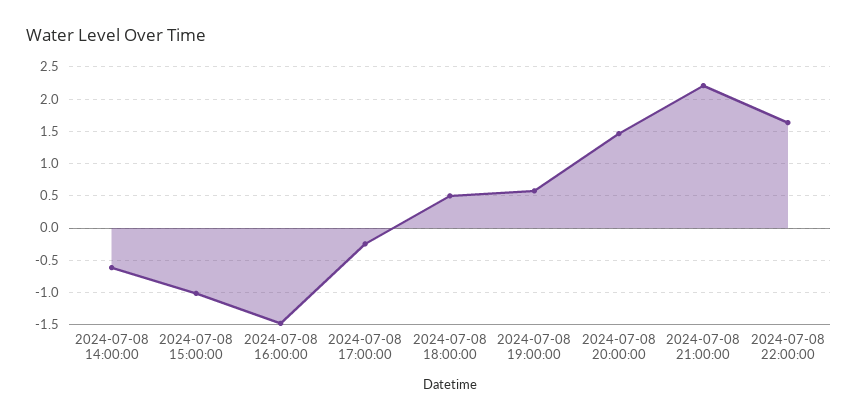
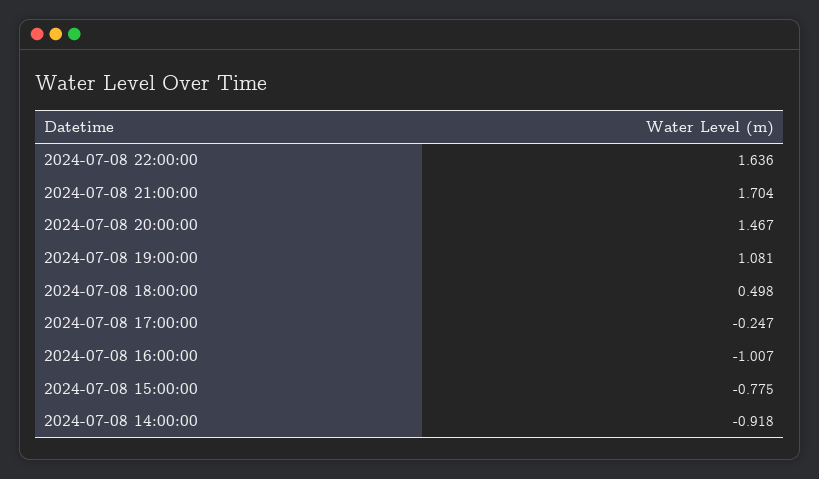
  {
-   "2024-07-08 14:00:00": -0.6,
+   "2024-07-08 14:00:00": -0.918,
-   "2024-07-08 15:00:00": -1,
+   "2024-07-08 15:00:00": -0.775,
-   "2024-07-08 16:00:00": -1.5,
+   "2024-07-08 16:00:00": -1.007,
    "2024-07-08 17:00:00": -0.247,
    "2024-07-08 18:00:00": 0.498,
-   "2024-07-08 19:00:00": 0.6,
+   "2024-07-08 19:00:00": 1.081,
    "2024-07-08 20:00:00": 1.467,
-   "2024-07-08 21:00:00": 2.2,
+   "2024-07-08 21:00:00": 1.704,
    "2024-07-08 22:00:00": 1.636
  }

